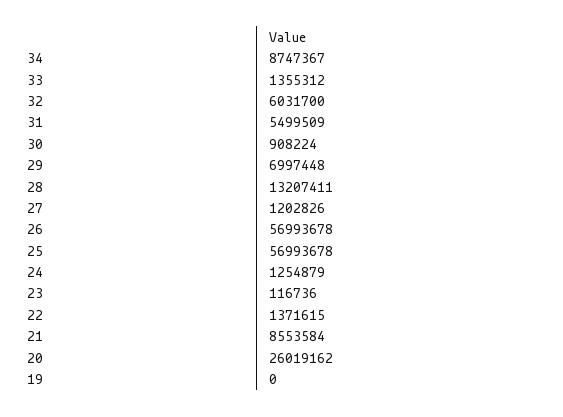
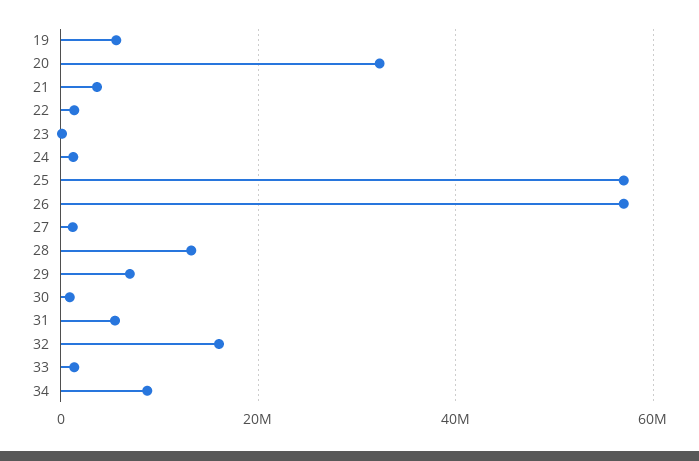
  {
    "34": 8747367,
    "33": 1355312,
-   "32": 6031700,
+   "32": 16000000,
    "31": 5499509,
    "30": 908224,
    "29": 6997448,
    "28": 13207411,
    "27": 1202826,
    "26": 56993678,
    "25": 56993678,
    "24": 1254879,
    "23": 116736,
    "22": 1371615,
-   "21": 8553584,
+   "21": 4000000,
-   "20": 26019162,
+   "20": 32000000,
-   "19": 0
+   "19": 6000000
  }

